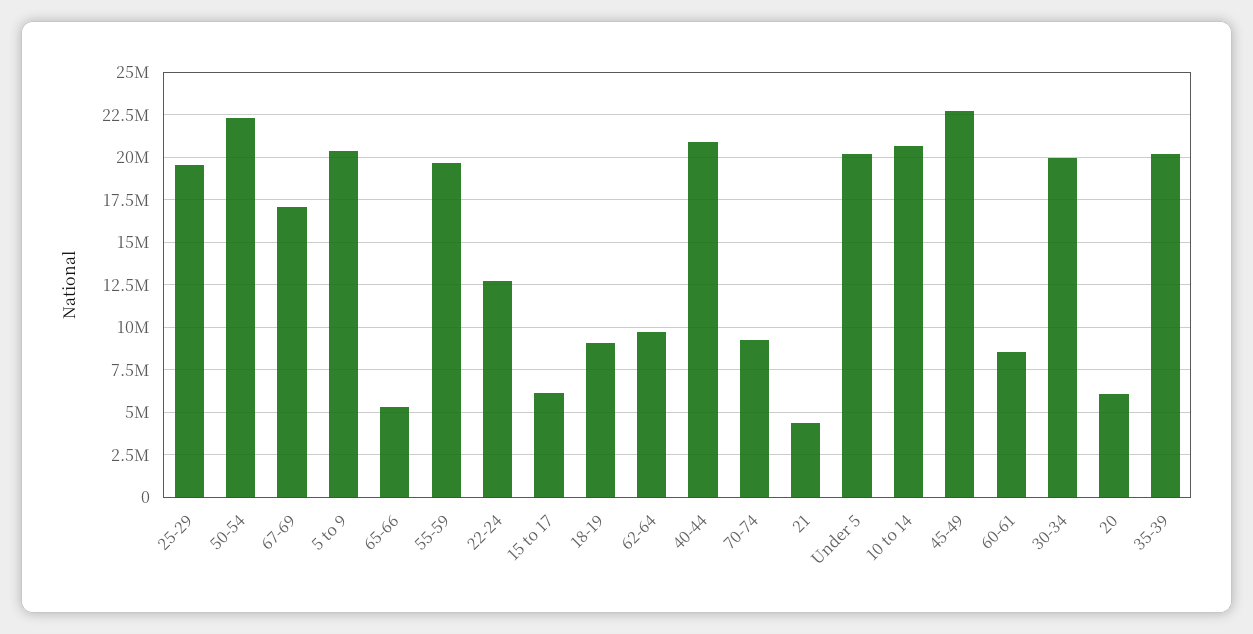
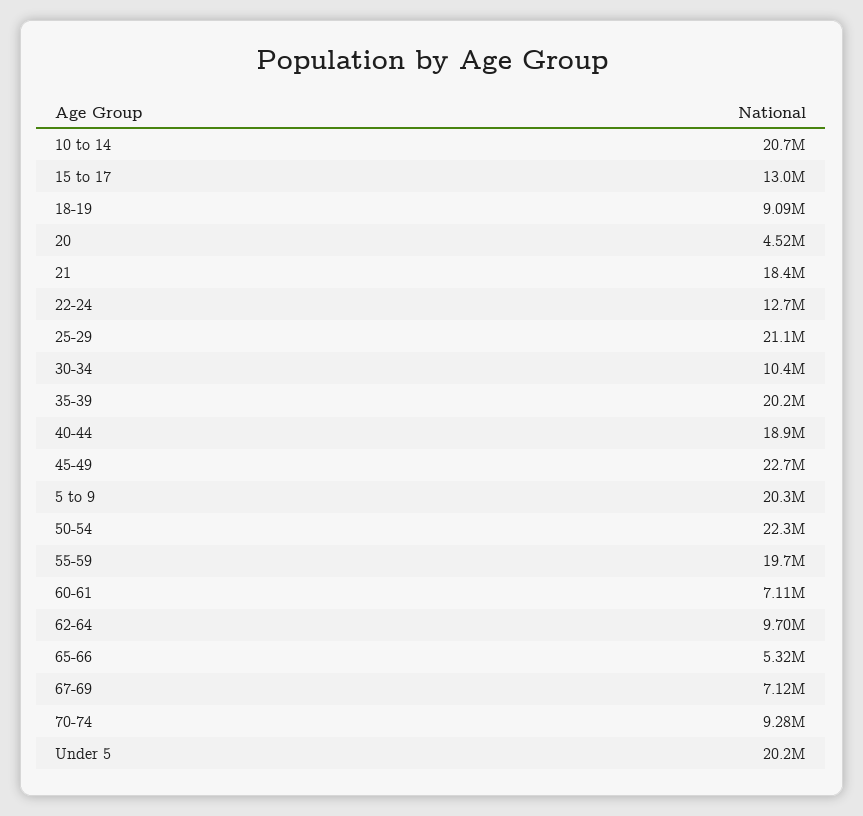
  {
-   "25-29": 19500000,
+   "25-29": 21100000,
    "50-54": 22300000,
-   "67-69": 17000000,
+   "67-69": 7120000,
    "5 to 9": 20300000,
    "65-66": 5320000,
    "55-59": 19700000,
    "22-24": 12700000,
-   "15 to 17": 6000000,
+   "15 to 17": 13000000,
    "18-19": 9090000,
    "62-64": 9700000,
-   "40-44": 21000000,
+   "40-44": 18900000,
    "70-74": 9280000,
-   "21": 4500000,
+   "21": 18400000,
    "Under 5": 20200000,
    "10 to 14": 20700000,
    "45-49": 22700000,
-   "60-61": 8500000,
+   "60-61": 7110000,
-   "30-34": 20000000,
+   "30-34": 10400000,
-   "20": 6000000,
+   "20": 4520000,
    "35-39": 20200000
  }

